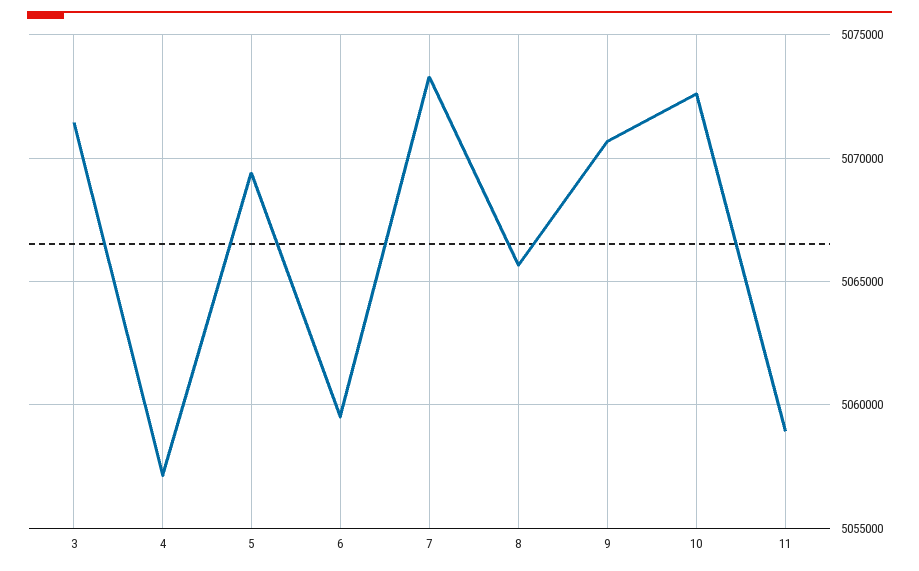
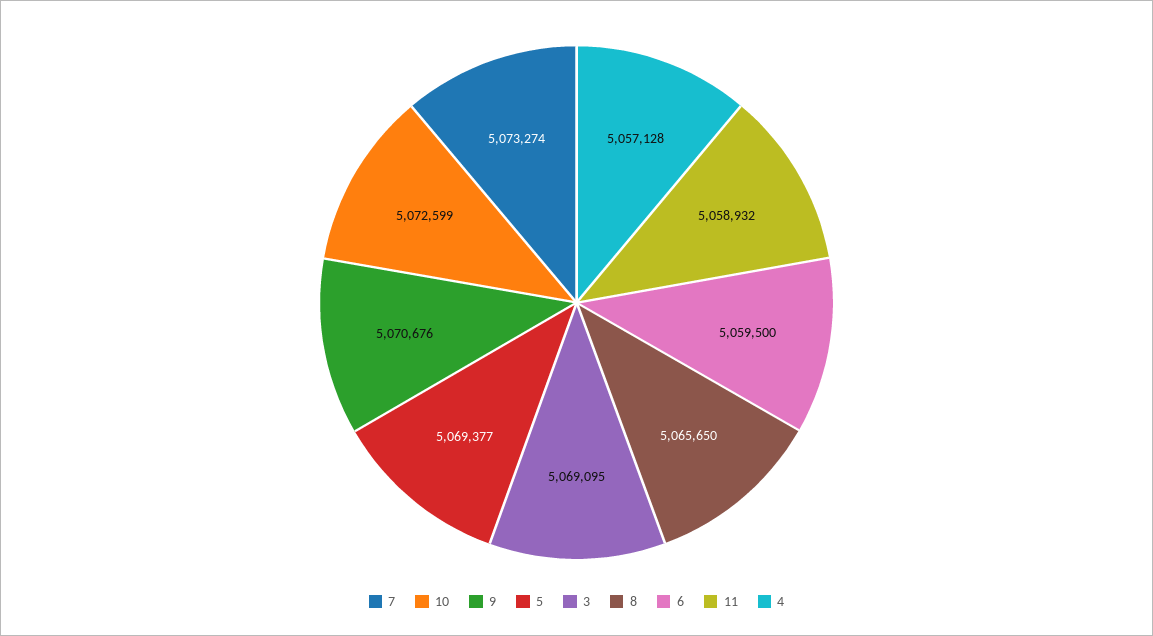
  {
-   "3": 5071500,
+   "3": 5069095,
    "4": 5057128,
    "5": 5069377,
    "6": 5059500,
    "7": 5073274,
    "8": 5065650,
    "9": 5070676,
    "10": 5072599,
    "11": 5058932
  }

